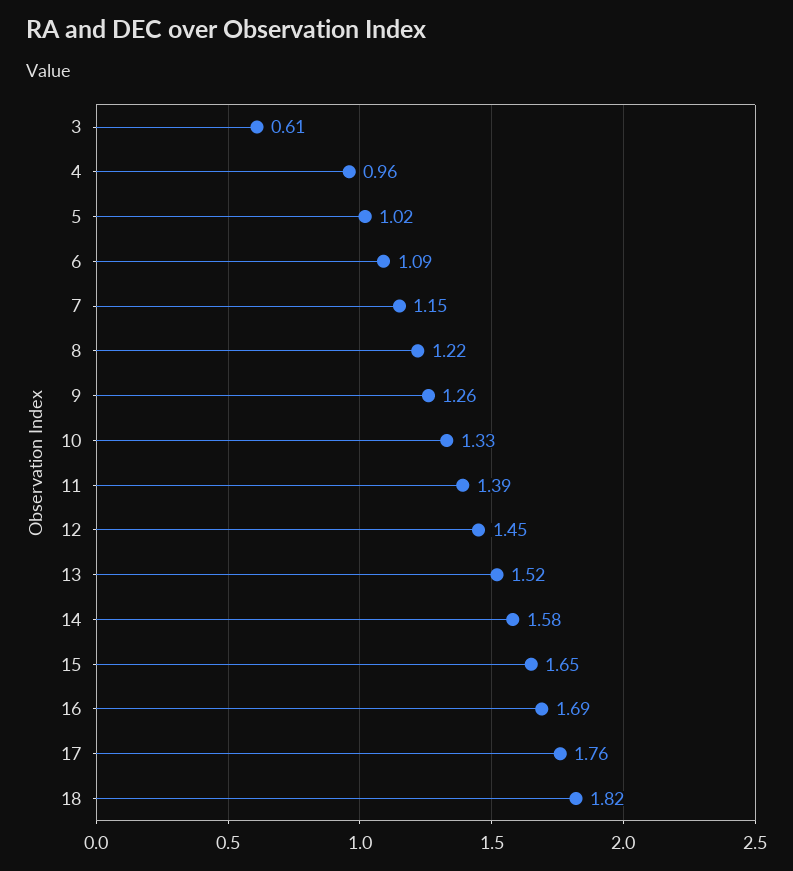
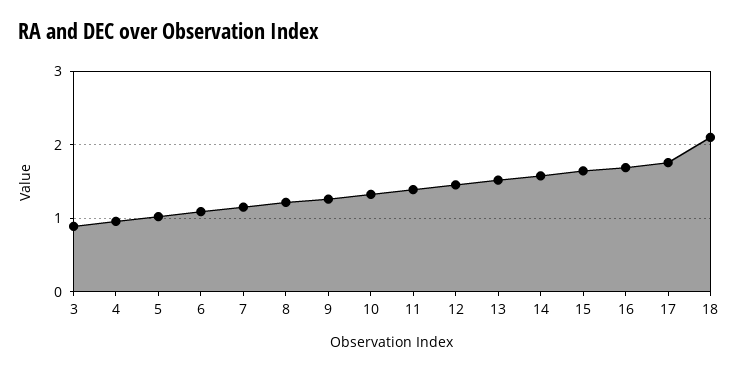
  {
-   "3": 0.61,
+   "3": 0.9,
    "4": 0.96,
    "5": 1.02,
    "6": 1.09,
    "7": 1.15,
    "8": 1.22,
    "9": 1.26,
    "10": 1.33,
    "11": 1.39,
    "12": 1.45,
    "13": 1.52,
    "14": 1.58,
    "15": 1.65,
    "16": 1.69,
    "17": 1.76,
-   "18": 1.82
+   "18": 2.1
  }

